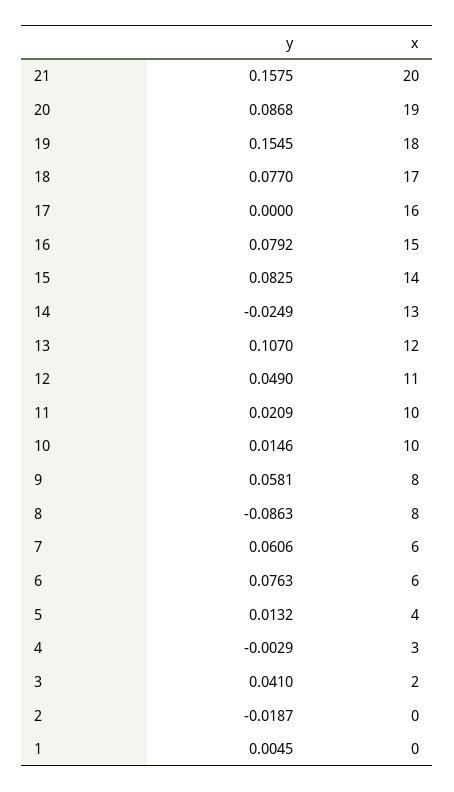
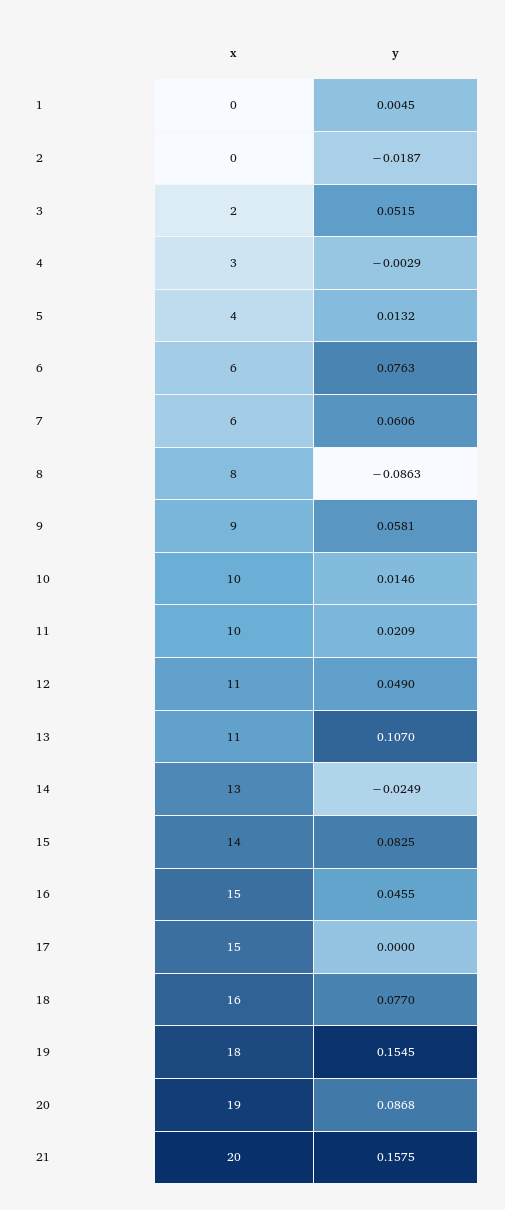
  {
    "y": {
      "21": 0.1575,
      "20": 0.0868,
      "19": 0.1545,
      "18": 0.077,
      "17": 0,
-     "16": 0.0792,
+     "16": 0.0455,
      "15": 0.0825,
      "14": -0.0249,
      "13": 0.107,
      "12": 0.049,
      "11": 0.0209,
      "10": 0.0146,
      "9": 0.0581,
      "8": -0.0863,
      "7": 0.0606,
      "6": 0.0763,
      "5": 0.0132,
      "4": -0.0029,
-     "3": 0.041,
+     "3": 0.0515,
      "2": -0.0187,
      "1": 0.0045
    },
    "x": {
      "21": 20,
      "20": 19,
      "19": 18,
-     "18": 17,
+     "18": 16,
-     "17": 16,
+     "17": 15,
      "16": 15,
      "15": 14,
      "14": 13,
-     "13": 12,
+     "13": 11,
      "12": 11,
      "11": 10,
      "10": 10,
-     "9": 8,
+     "9": 9,
      "8": 8,
      "7": 6,
      "6": 6,
      "5": 4,
      "4": 3,
      "3": 2,
      "2": 0,
      "1": 0
    }
  }

